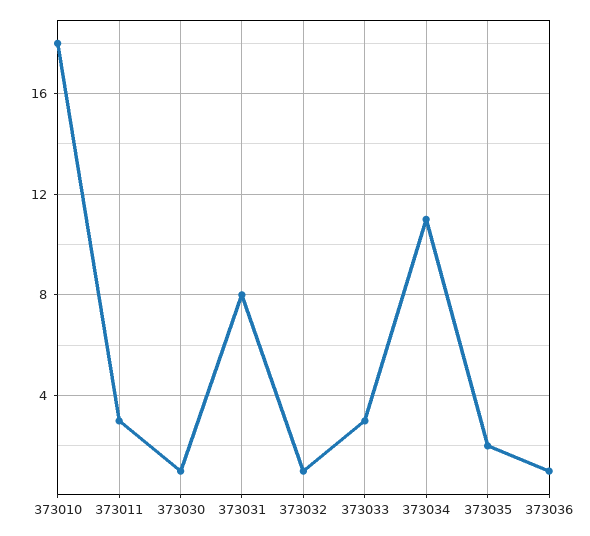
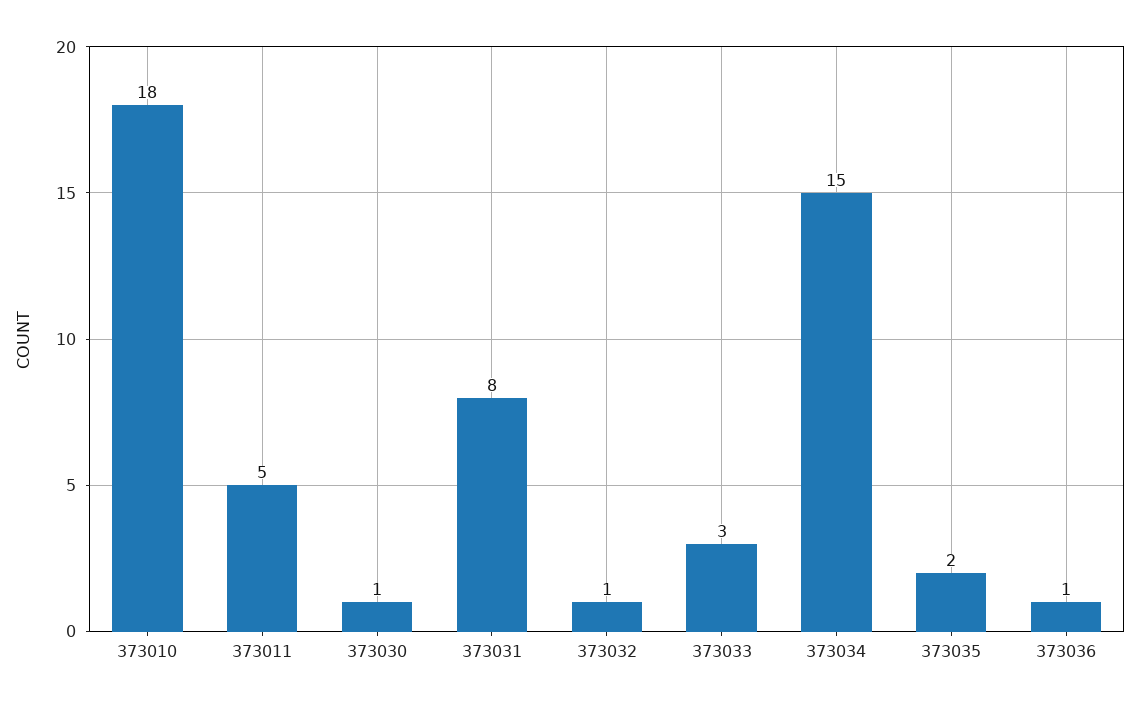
  {
    "373010": 18,
-   "373011": 3,
+   "373011": 5,
    "373030": 1,
    "373031": 8,
    "373032": 1,
    "373033": 3,
-   "373034": 11,
+   "373034": 15,
    "373035": 2,
    "373036": 1
  }

